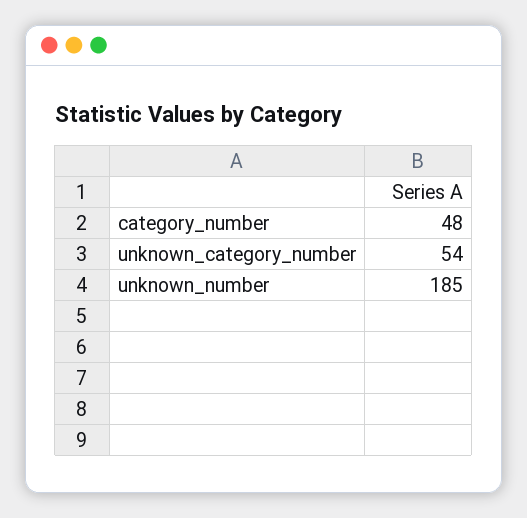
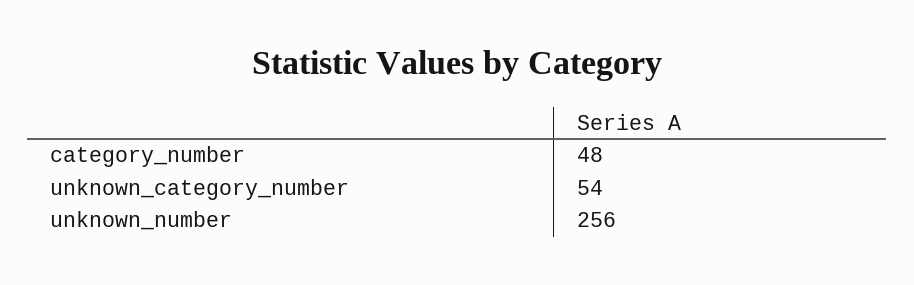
  {
    "category_number": 48,
    "unknown_category_number": 54,
-   "unknown_number": 185
+   "unknown_number": 256
  }

